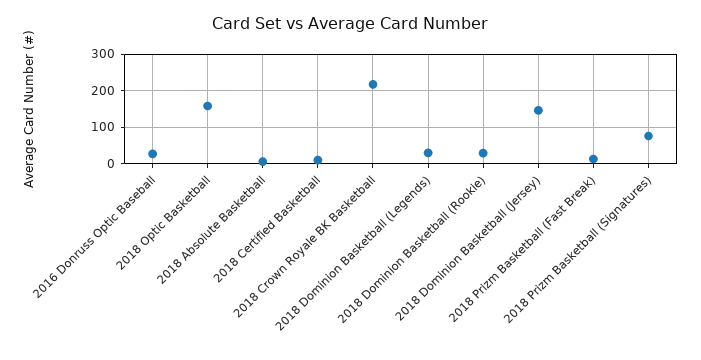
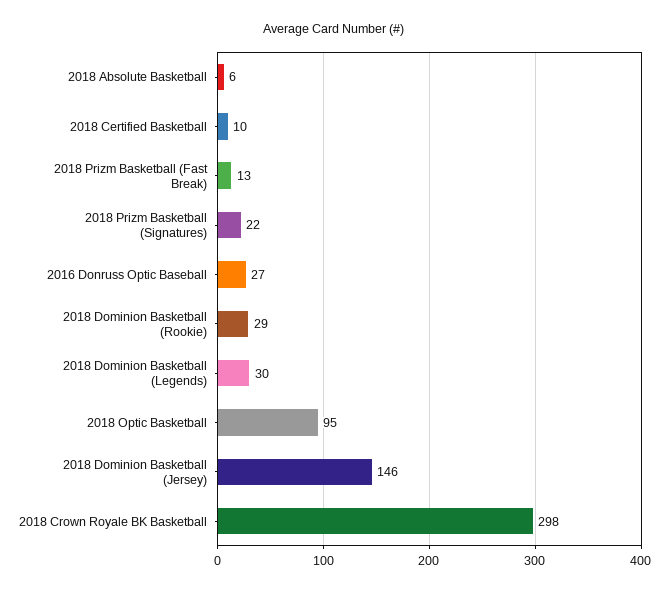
  {
    "2016 Donruss Optic Baseball": 27,
-   "2018 Optic Basketball": 160,
+   "2018 Optic Basketball": 95,
    "2018 Absolute Basketball": 6,
    "2018 Certified Basketball": 10,
-   "2018 Crown Royale BK Basketball": 220,
+   "2018 Crown Royale BK Basketball": 298,
    "2018 Dominion Basketball (Legends)": 30,
    "2018 Dominion Basketball (Rookie)": 29,
    "2018 Dominion Basketball (Jersey)": 146,
    "2018 Prizm Basketball (Fast Break)": 13,
-   "2018 Prizm Basketball (Signatures)": 80
+   "2018 Prizm Basketball (Signatures)": 22
  }

